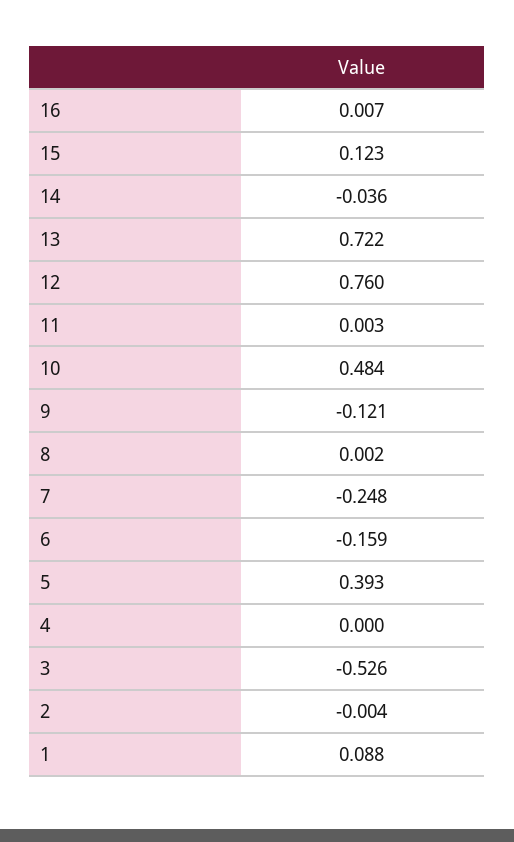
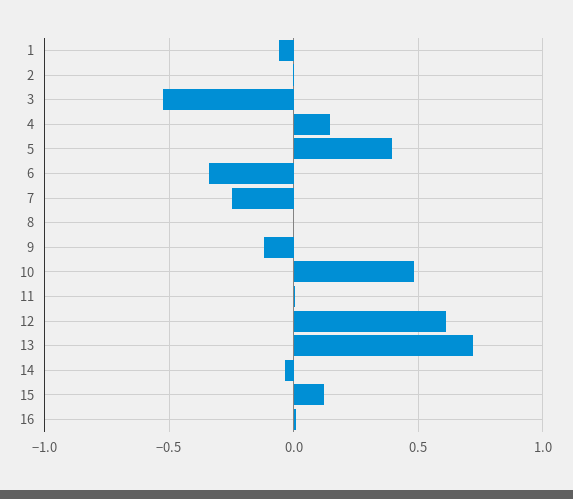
  {
    "16": 0.007,
    "15": 0.123,
    "14": -0.036,
    "13": 0.722,
-   "12": 0.76,
+   "12": 0.6,
    "11": 0.003,
    "10": 0.484,
    "9": -0.121,
    "8": 0.002,
    "7": -0.248,
-   "6": -0.159,
+   "6": -0.35,
    "5": 0.393,
-   "4": 0,
+   "4": 0.15,
    "3": -0.526,
    "2": -0.004,
-   "1": 0.088
+   "1": -0.05
  }

